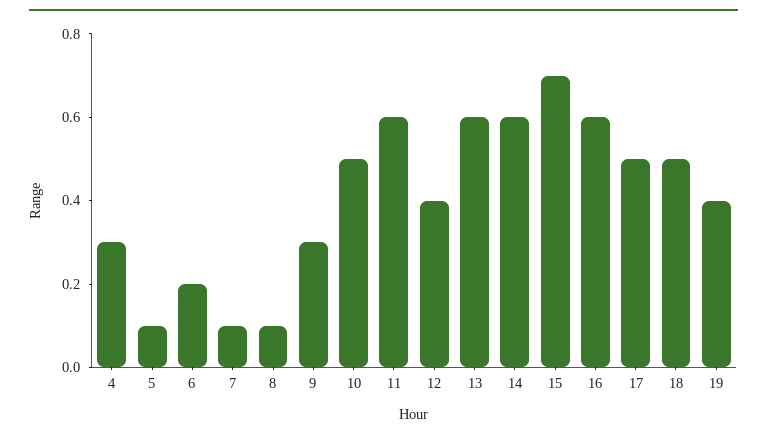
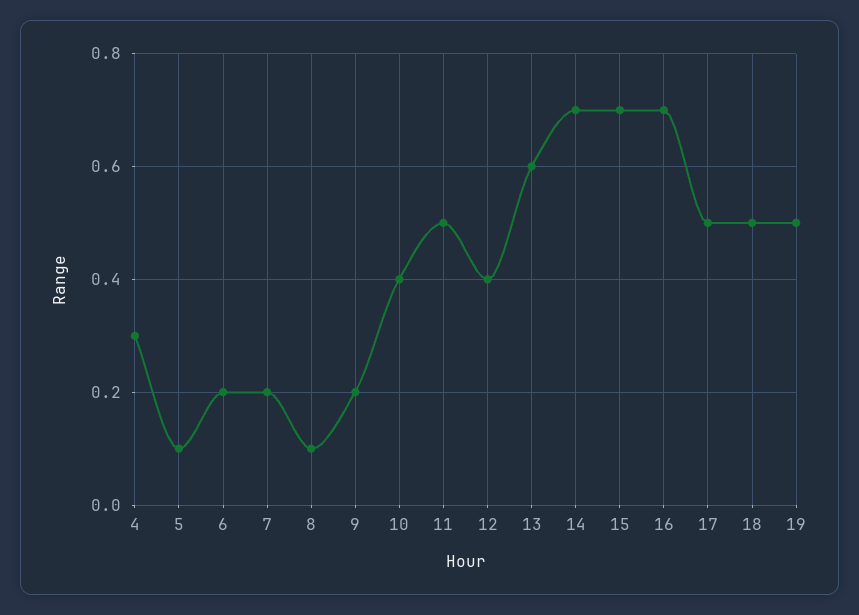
  {
    "4": 0.3,
    "5": 0.1,
    "6": 0.2,
-   "7": 0.1,
+   "7": 0.2,
    "8": 0.1,
-   "9": 0.3,
+   "9": 0.2,
-   "10": 0.5,
+   "10": 0.4,
-   "11": 0.6,
+   "11": 0.5,
    "12": 0.4,
    "13": 0.6,
-   "14": 0.6,
+   "14": 0.7,
    "15": 0.7,
-   "16": 0.6,
+   "16": 0.7,
    "17": 0.5,
    "18": 0.5,
-   "19": 0.4
+   "19": 0.5
  }

